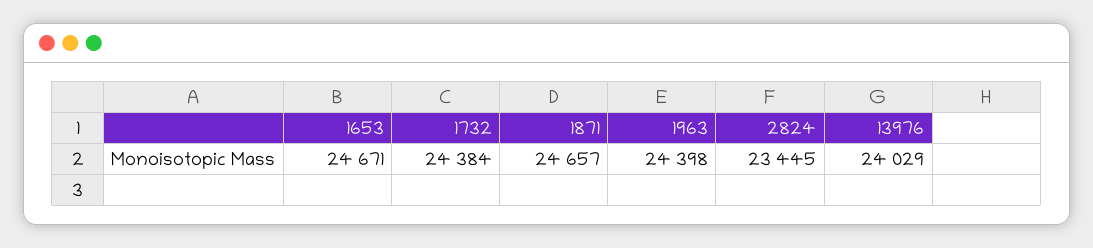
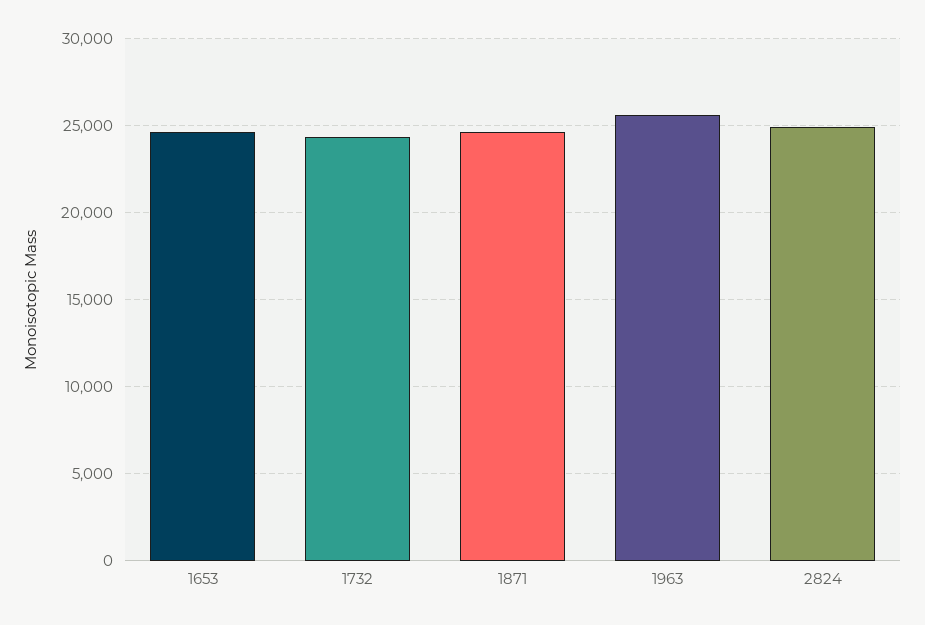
  {
    "1653": 24671,
    "1732": 24384,
    "1871": 24657,
-   "1963": 24398,
+   "1963": 25500,
-   "2824": 23445,
+   "2824": 25000
-   "13976": 24029
  }

